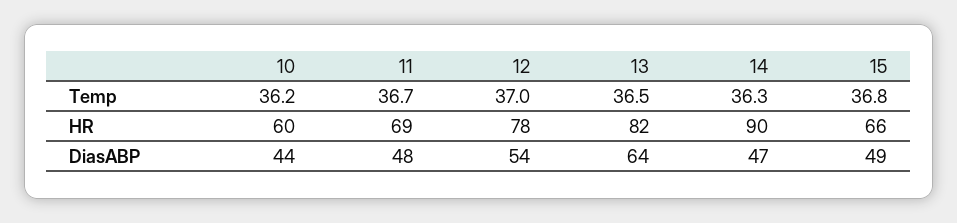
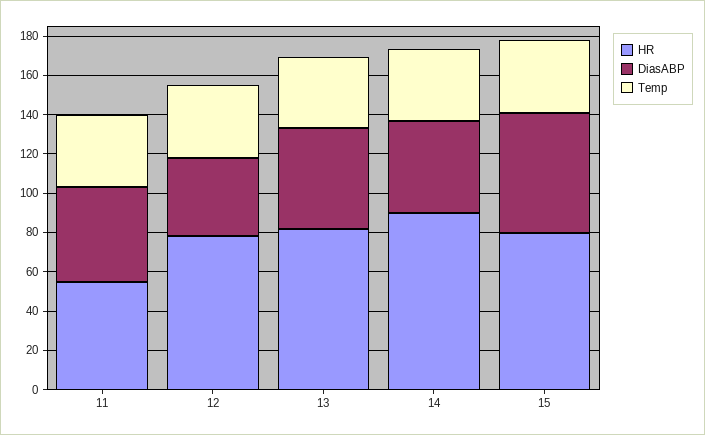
  {
    "Temp": {
-     "10": 36.2,
      "11": 36.7,
      "12": 37,
      "13": 36.5,
      "14": 36.3,
      "15": 36.8
    },
    "HR": {
-     "10": 60,
-     "11": 69,
+     "11": 55,
      "12": 78,
      "13": 82,
      "14": 90,
-     "15": 66
+     "15": 80
    },
    "DiasABP": {
-     "10": 44,
      "11": 48,
-     "12": 54,
+     "12": 40,
-     "13": 64,
+     "13": 50,
      "14": 47,
-     "15": 49
+     "15": 60
    }
  }

